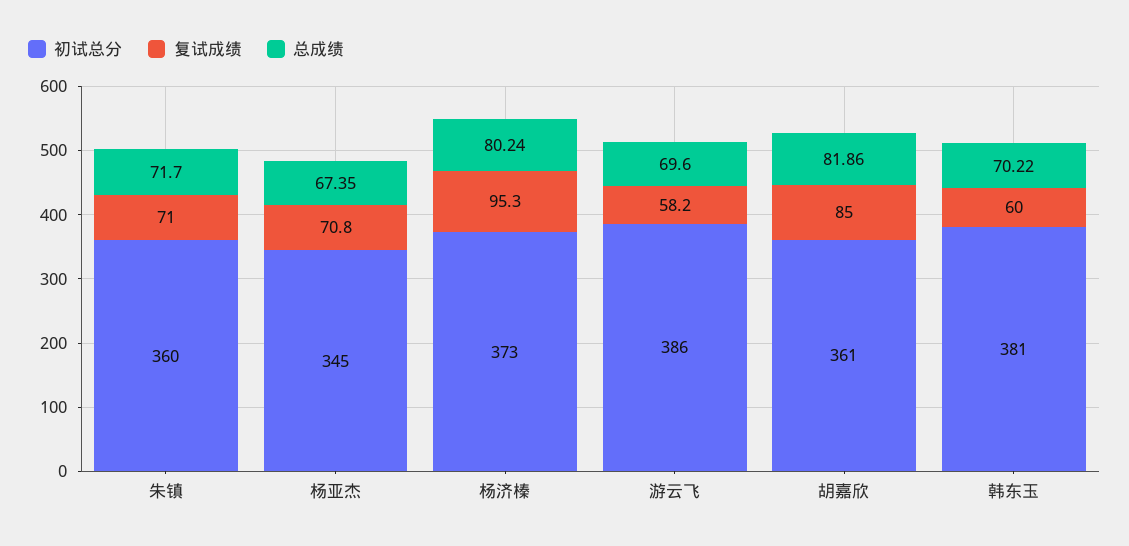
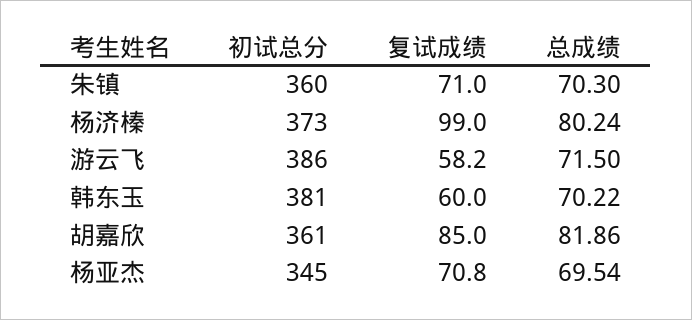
  {
    "初试总分": {
      "朱镇": 360,
      "杨亚杰": 345,
      "杨济榛": 373,
      "游云飞": 386,
      "胡嘉欣": 361,
      "韩东玉": 381
    },
    "复试成绩": {
      "朱镇": 71,
      "杨亚杰": 70.8,
-     "杨济榛": 95.3,
+     "杨济榛": 99,
      "游云飞": 58.2,
      "胡嘉欣": 85,
      "韩东玉": 60
    },
    "总成绩": {
-     "朱镇": 71.7,
+     "朱镇": 70.3,
-     "杨亚杰": 67.35,
+     "杨亚杰": 69.54,
      "杨济榛": 80.24,
-     "游云飞": 69.6,
+     "游云飞": 71.5,
      "胡嘉欣": 81.86,
      "韩东玉": 70.22
    }
  }

